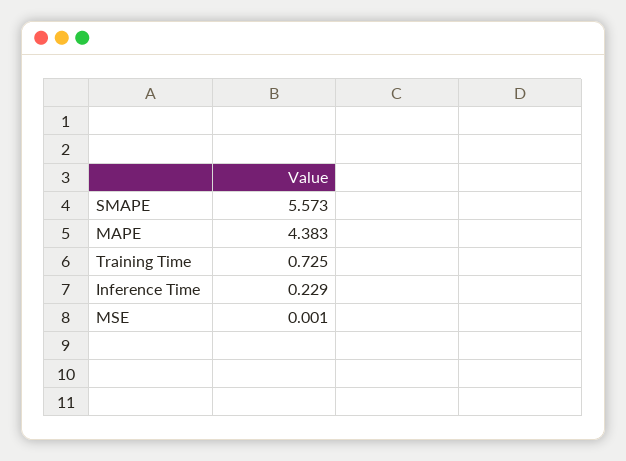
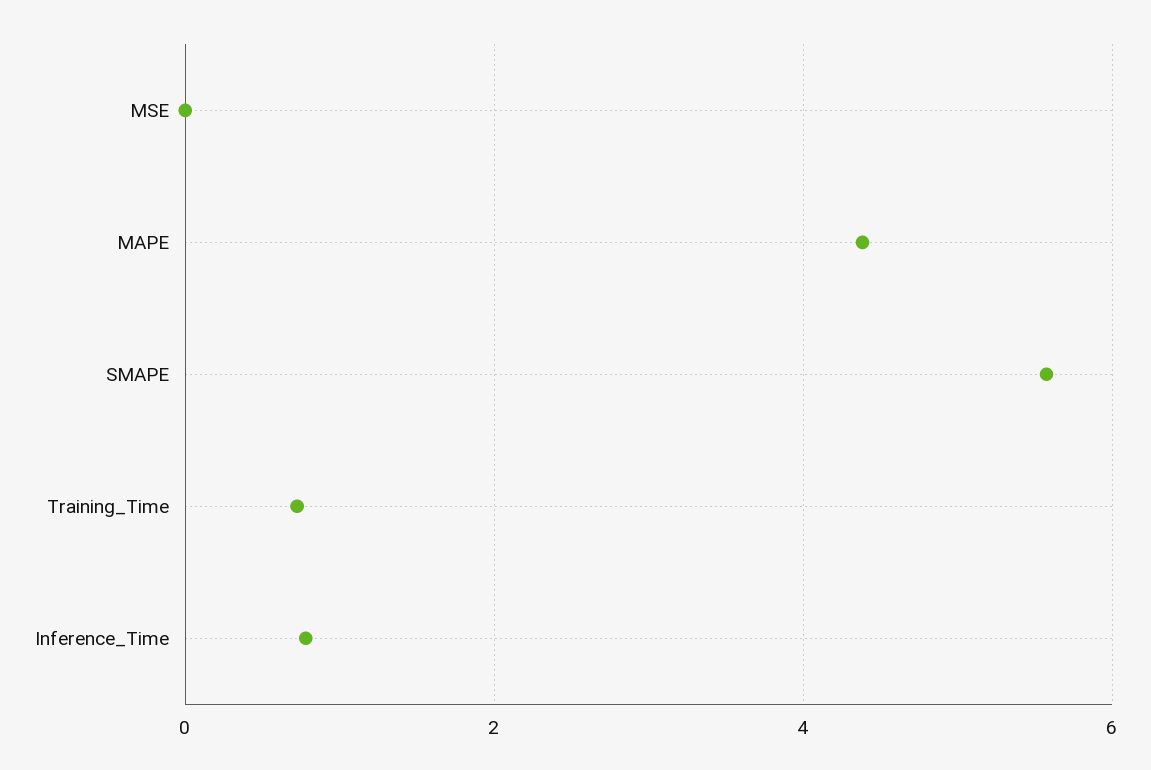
  {
    "SMAPE": 5.573,
    "MAPE": 4.383,
    "Training Time": 0.725,
-   "Inference Time": 0.229,
+   "Inference Time": 0.8,
    "MSE": 0.001
  }

